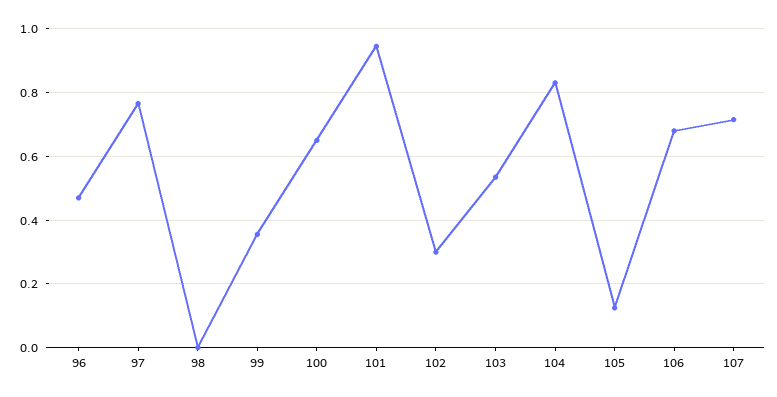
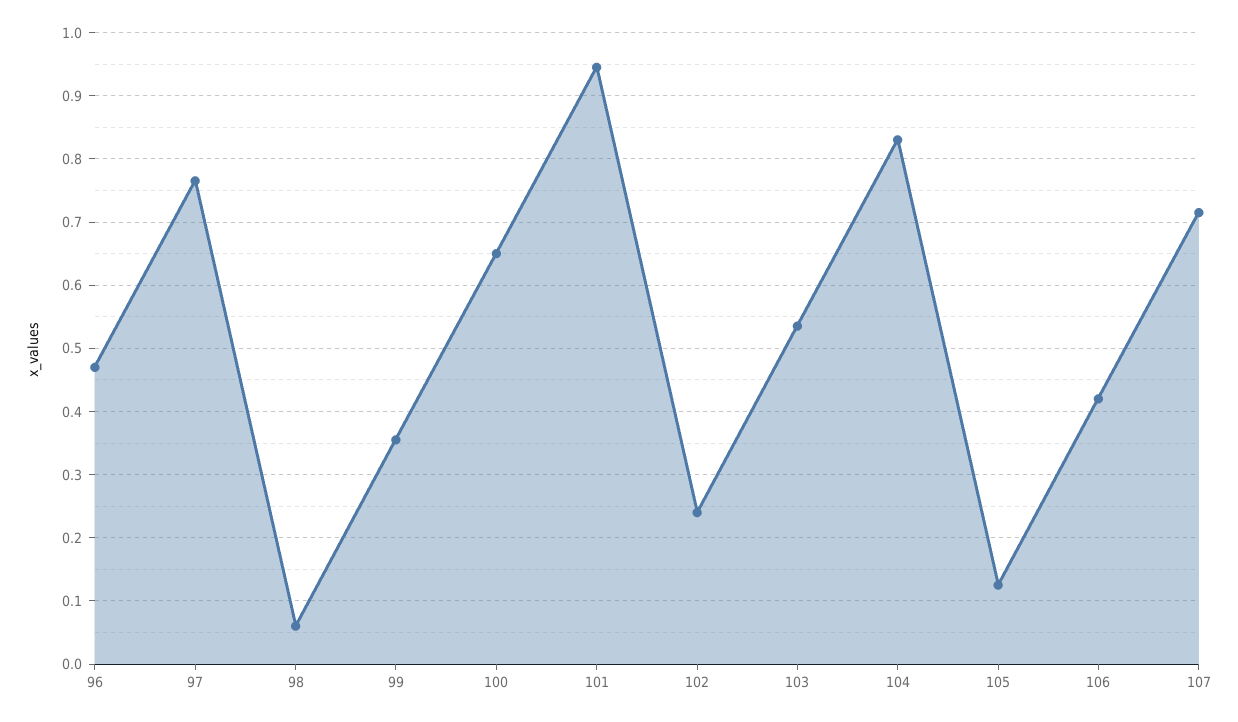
  {
    "96": 0.47,
    "97": 0.77,
-   "98": 0,
+   "98": 0.06,
    "99": 0.36,
    "100": 0.65,
    "101": 0.95,
-   "102": 0.3,
+   "102": 0.24,
    "103": 0.54,
    "104": 0.83,
    "105": 0.13,
-   "106": 0.68,
+   "106": 0.42,
    "107": 0.72
  }

